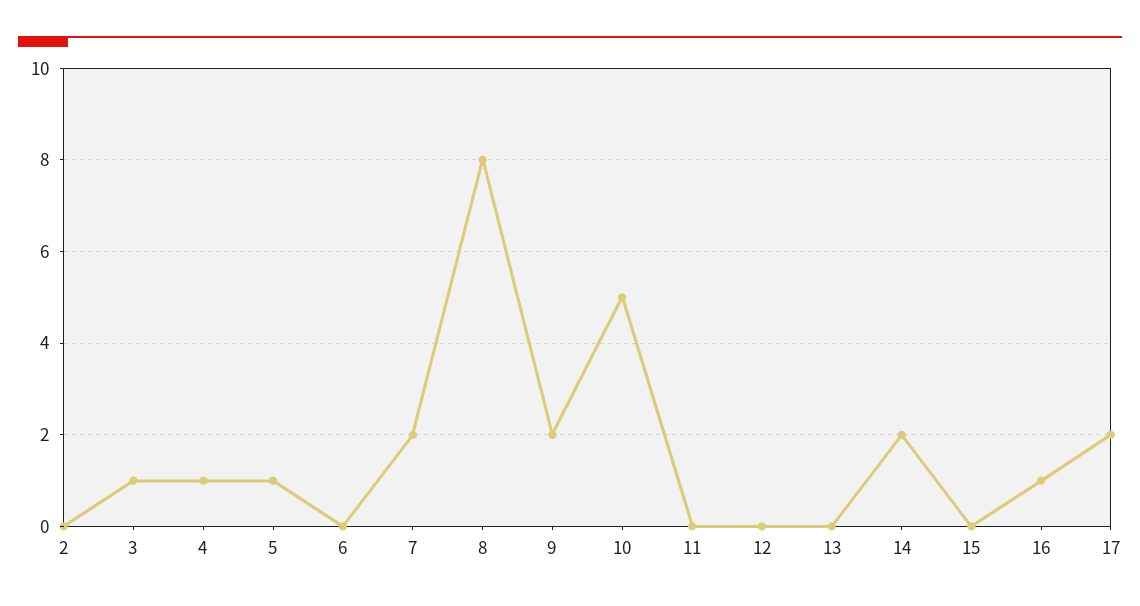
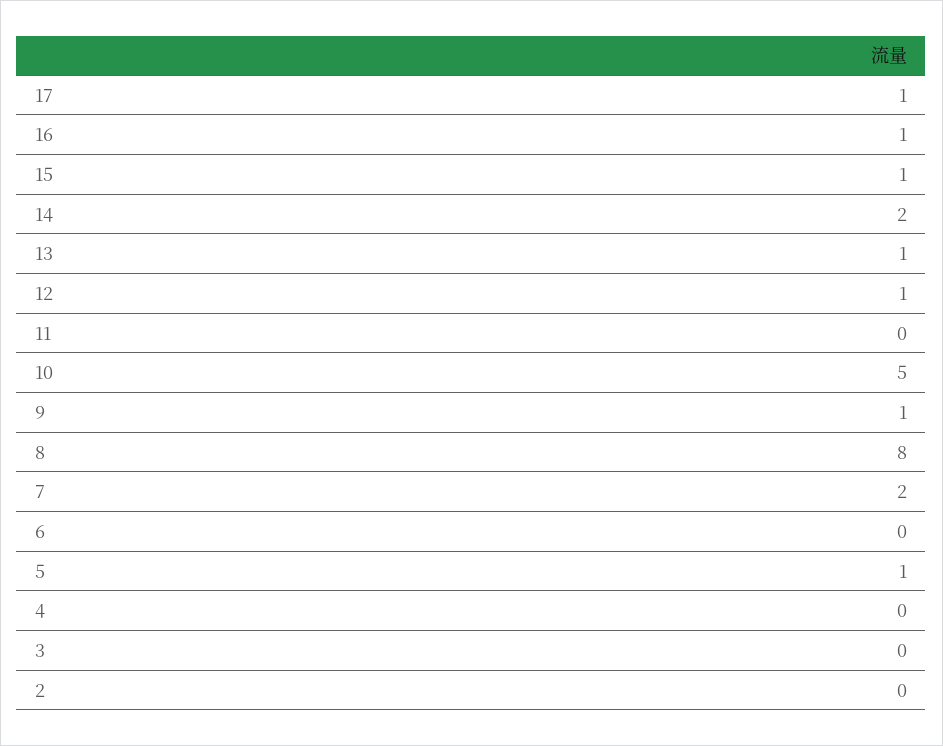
  {
    "2": 0,
-   "3": 1,
+   "3": 0,
-   "4": 1,
+   "4": 0,
    "5": 1,
    "6": 0,
    "7": 2,
    "8": 8,
-   "9": 2,
+   "9": 1,
    "10": 5,
    "11": 0,
-   "12": 0,
+   "12": 1,
-   "13": 0,
+   "13": 1,
    "14": 2,
-   "15": 0,
+   "15": 1,
    "16": 1,
-   "17": 2
+   "17": 1
  }

